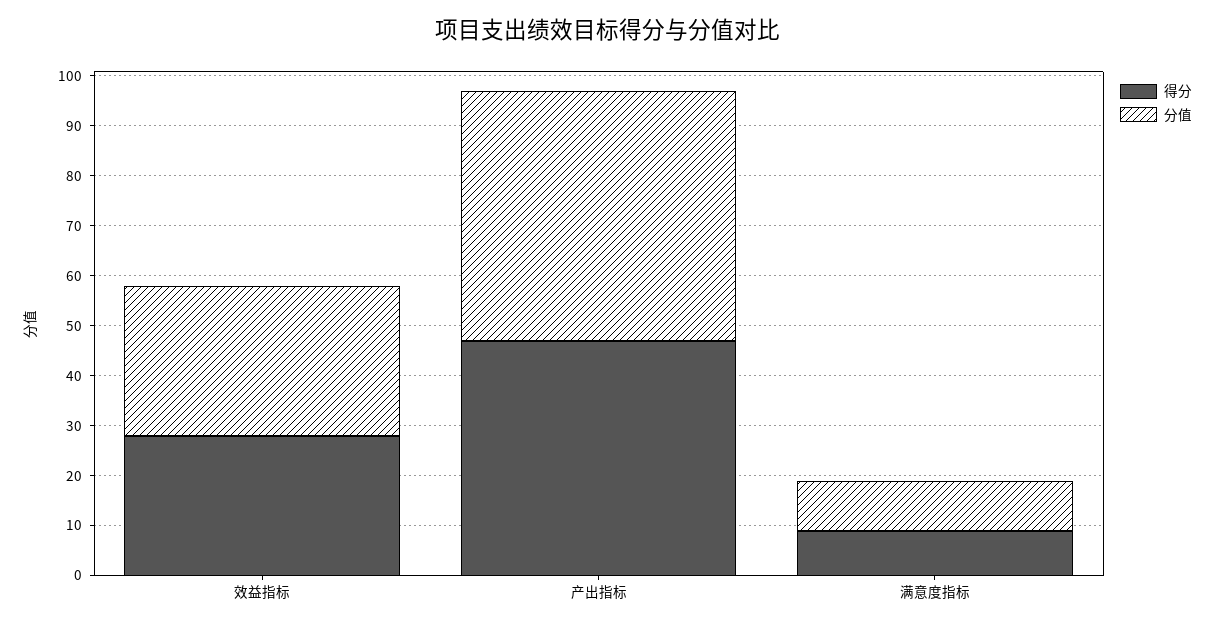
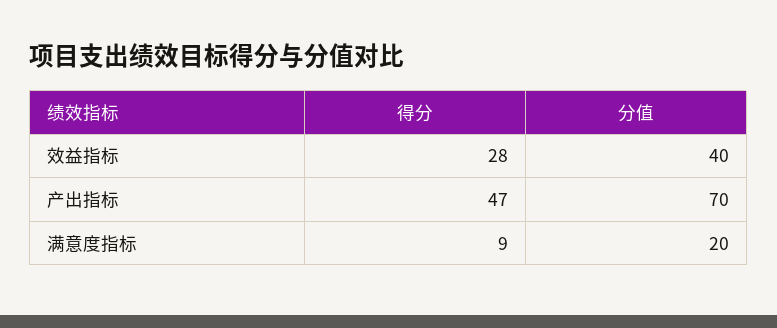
  {
    "得分": {
      "效益指标": 28,
      "产出指标": 47,
      "满意度指标": 9
    },
    "分值": {
-     "效益指标": 30,
+     "效益指标": 40,
-     "产出指标": 50,
+     "产出指标": 70,
-     "满意度指标": 10
+     "满意度指标": 20
    }
  }

